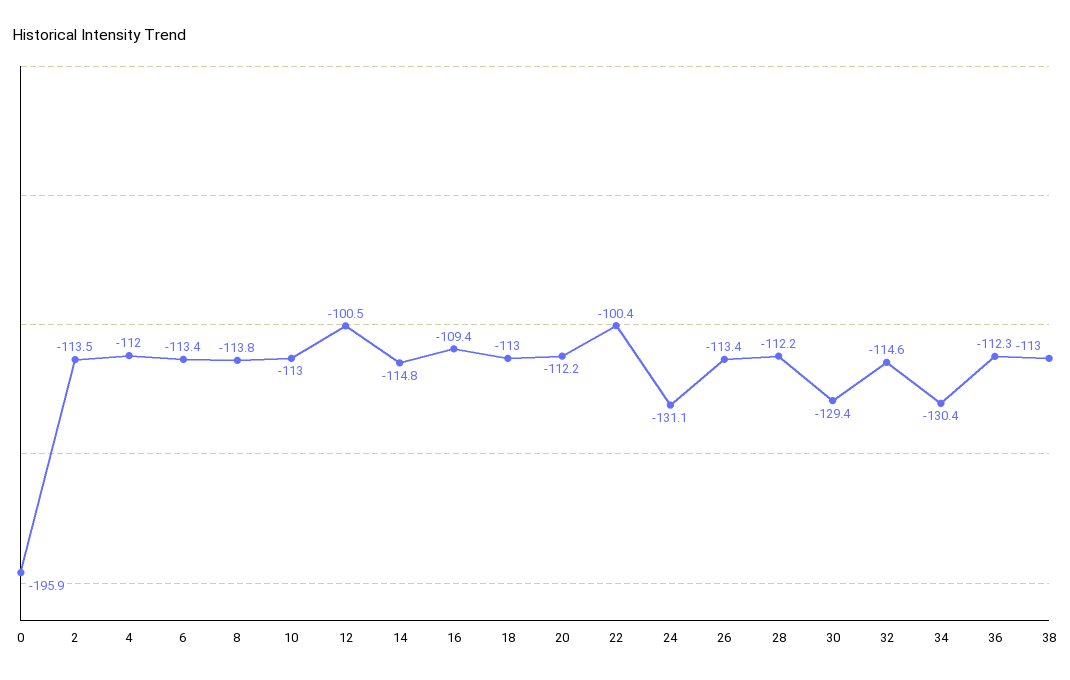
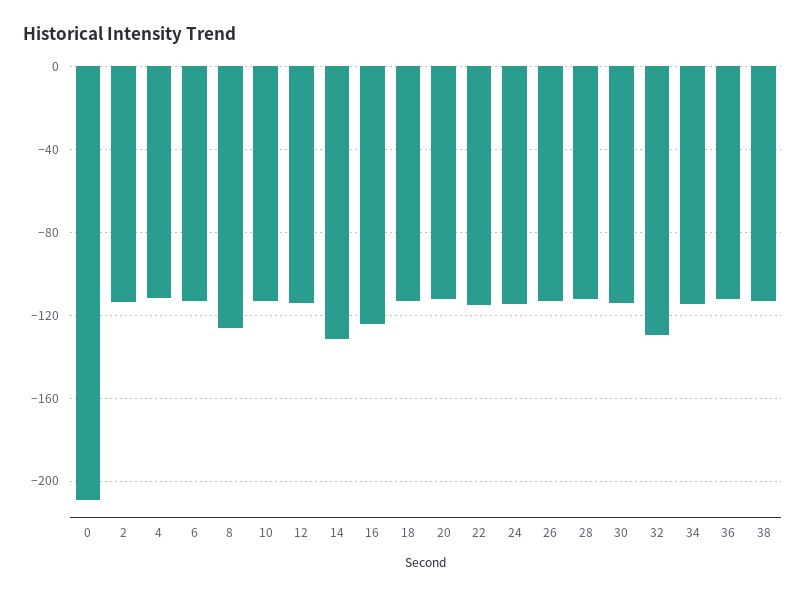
  {
-   "0": -195.9,
+   "0": -210,
    "2": -113.5,
    "4": -112,
    "6": -113.4,
-   "8": -113.8,
+   "8": -125,
    "10": -113,
-   "12": -100.5,
+   "12": -115,
-   "14": -114.8,
+   "14": -130,
-   "16": -109.4,
+   "16": -125,
    "18": -113,
    "20": -112.2,
-   "22": -100.4,
+   "22": -115,
-   "24": -131.1,
+   "24": -115,
    "26": -113.4,
    "28": -112.2,
-   "30": -129.4,
+   "30": -115,
-   "32": -114.6,
+   "32": -130,
-   "34": -130.4,
+   "34": -115,
    "36": -112.3,
    "38": -113
  }

